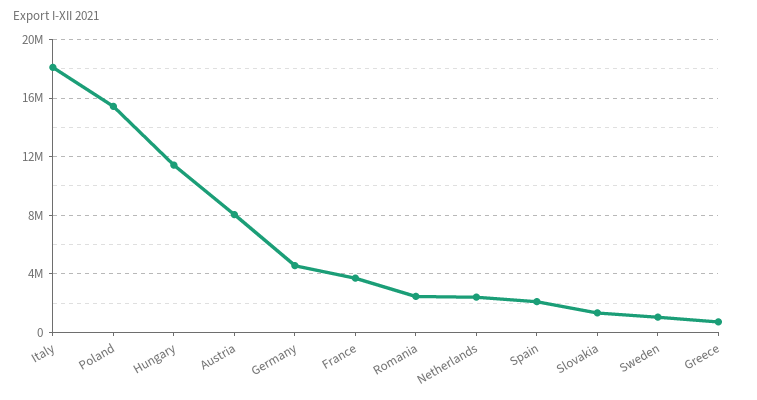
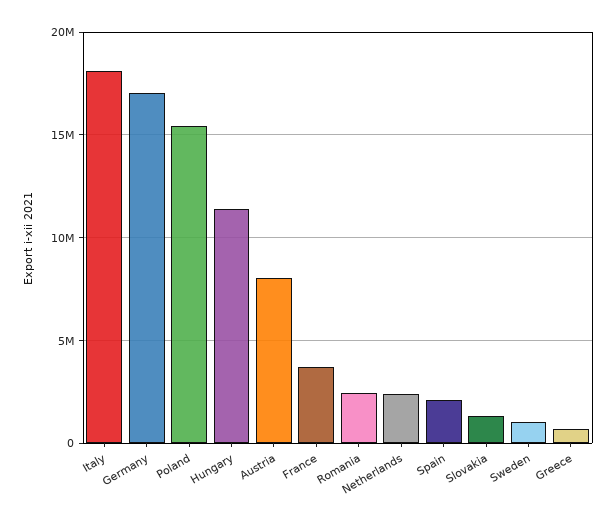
  {
    "Italy": 18000000,
    "Poland": 15500000,
    "Hungary": 11500000,
    "Austria": 8000000,
-   "Germany": 4500000,
+   "Germany": 17000000,
    "France": 3500000,
    "Romania": 2500000,
    "Netherlands": 2500000,
    "Spain": 2000000,
    "Slovakia": 1500000,
    "Sweden": 1000000,
    "Greece": 500000
  }

